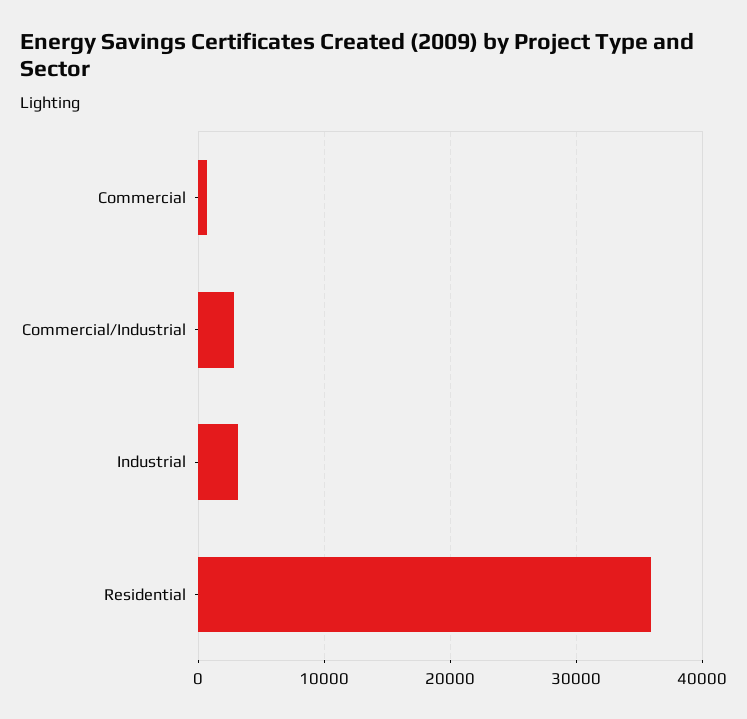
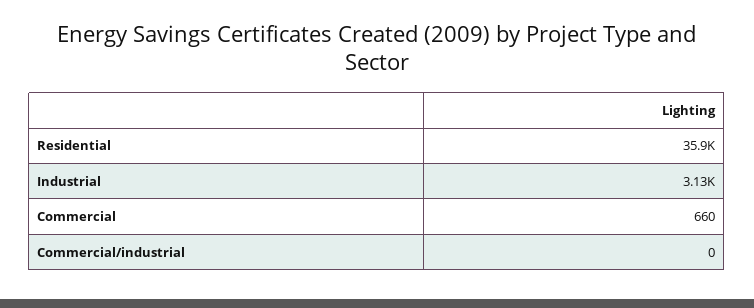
  {
    "Commercial": 660,
-   "Commercial/Industrial": 3000,
+   "Commercial/Industrial": 0,
    "Industrial": 3130,
    "Residential": 35900
  }

